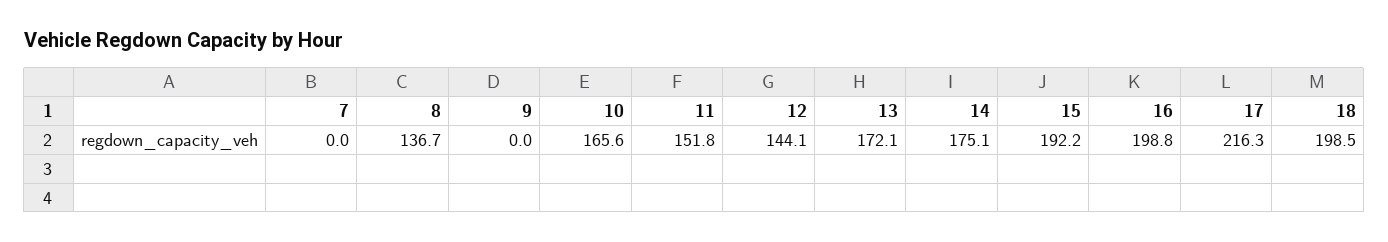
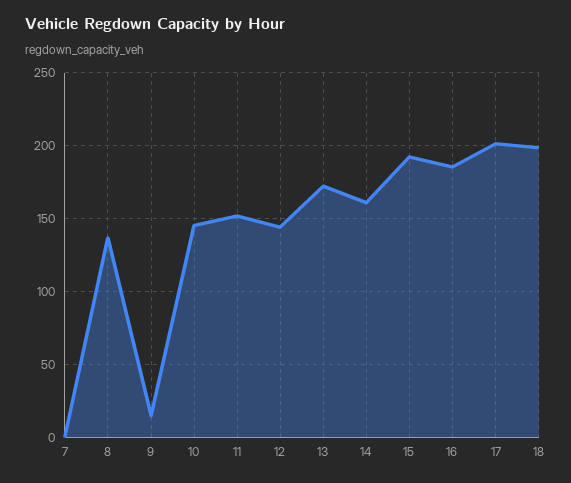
  {
    "7": 0,
    "8": 136.7,
-   "9": 0,
+   "9": 15,
-   "10": 165.6,
+   "10": 145,
    "11": 151.8,
    "12": 144.1,
    "13": 172.1,
-   "14": 175.1,
+   "14": 160,
    "15": 192.2,
-   "16": 198.8,
+   "16": 185,
-   "17": 216.3,
+   "17": 200,
    "18": 198.5
  }

